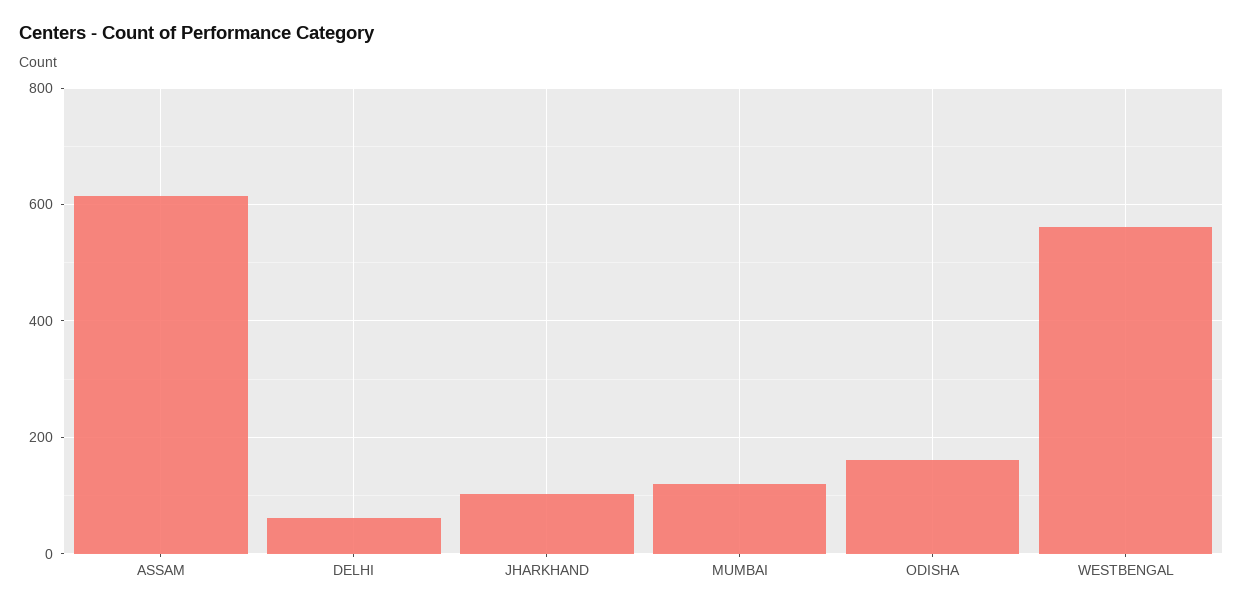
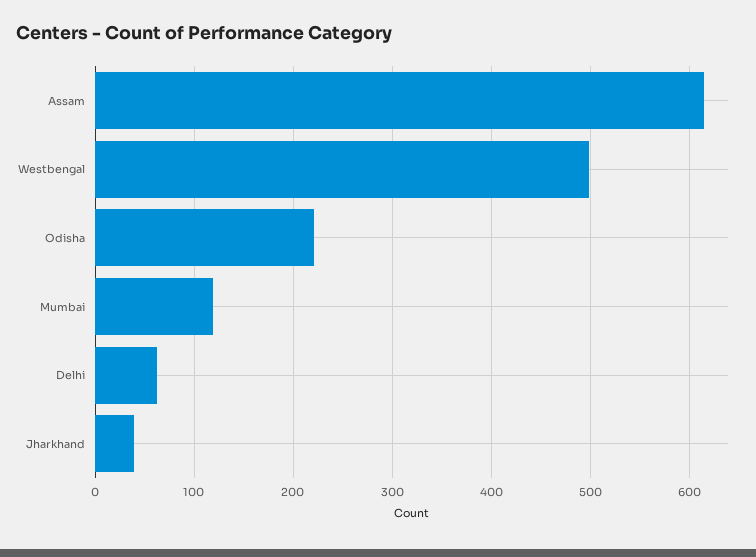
  {
    "ASSAM": 610,
    "DELHI": 60,
-   "JHARKHAND": 100,
+   "JHARKHAND": 40,
    "MUMBAI": 120,
-   "ODISHA": 160,
+   "ODISHA": 220,
-   "WESTBENGAL": 560
+   "WESTBENGAL": 500
  }

